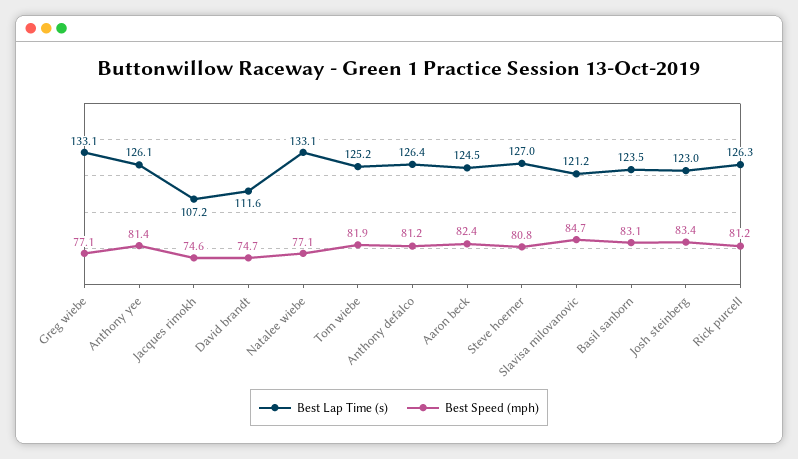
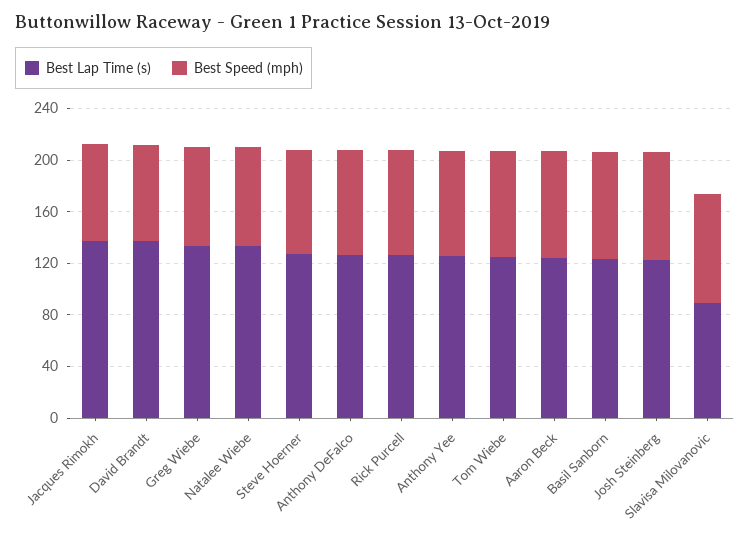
  {
    "Best Lap Time (s)": {
      "Greg wiebe": 133.1,
      "Anthony yee": 126.1,
-     "Jacques rimokh": 107.2,
+     "Jacques rimokh": 140,
-     "David brandt": 111.6,
+     "David brandt": 140,
      "Natalee wiebe": 133.1,
      "Tom wiebe": 125.2,
      "Anthony defalco": 126.4,
      "Aaron beck": 124.5,
      "Steve hoerner": 127,
-     "Slavisa milovanovic": 121.2,
+     "Slavisa milovanovic": 90,
      "Basil sanborn": 123.5,
      "Josh steinberg": 123,
      "Rick purcell": 126.3
    },
    "Best Speed (mph)": {
      "Greg wiebe": 77.1,
      "Anthony yee": 81.4,
      "Jacques rimokh": 74.6,
      "David brandt": 74.7,
      "Natalee wiebe": 77.1,
      "Tom wiebe": 81.9,
      "Anthony defalco": 81.2,
      "Aaron beck": 82.4,
      "Steve hoerner": 80.8,
      "Slavisa milovanovic": 84.7,
      "Basil sanborn": 83.1,
      "Josh steinberg": 83.4,
      "Rick purcell": 81.2
    }
  }

